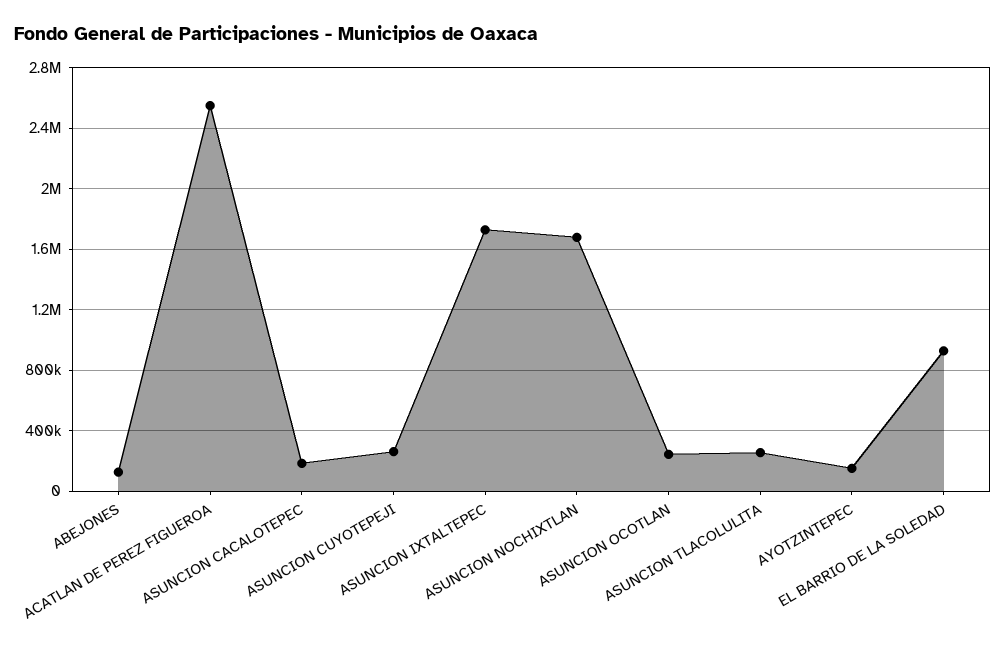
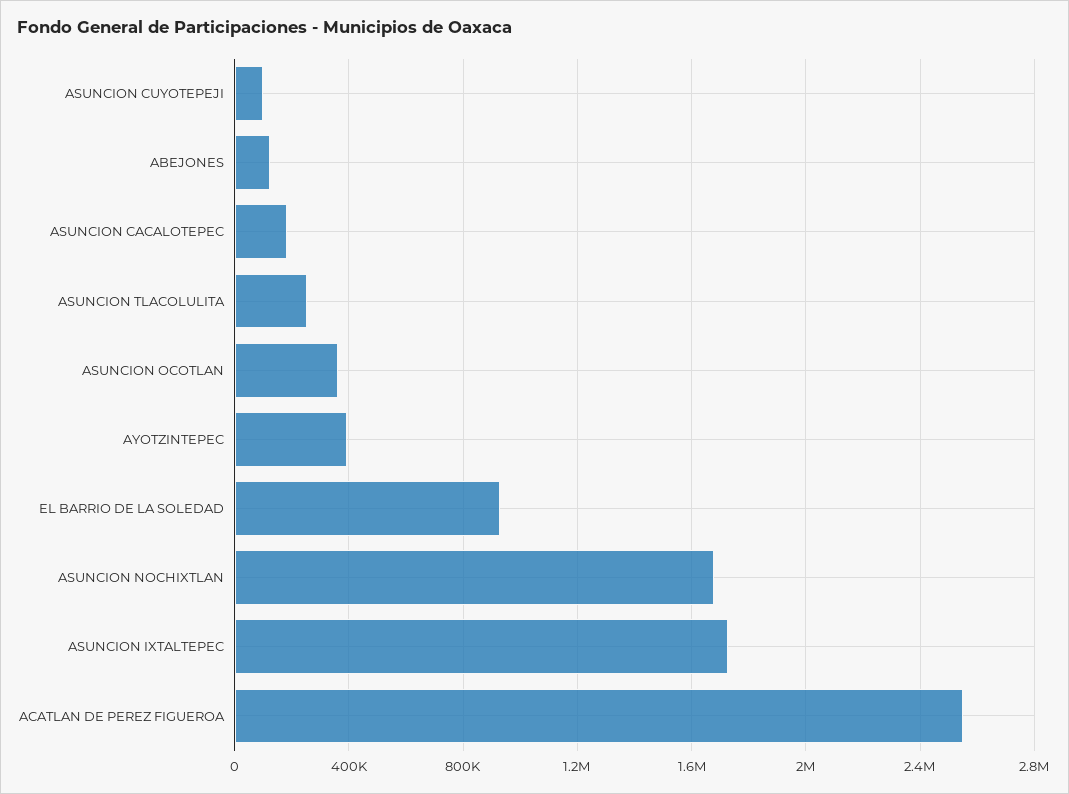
  {
    "ABEJONES": 100000,
    "ACATLAN DE PEREZ FIGUEROA": 2550000,
    "ASUNCION CACALOTEPEC": 200000,
-   "ASUNCION CUYOTEPEJI": 250000,
+   "ASUNCION CUYOTEPEJI": 100000,
    "ASUNCION IXTALTEPEC": 1750000,
    "ASUNCION NOCHIXTLAN": 1700000,
-   "ASUNCION OCOTLAN": 250000,
+   "ASUNCION OCOTLAN": 350000,
    "ASUNCION TLACOLULITA": 250000,
-   "AYOTZINTEPEC": 150000,
+   "AYOTZINTEPEC": 400000,
    "EL BARRIO DE LA SOLEDAD": 950000
  }

